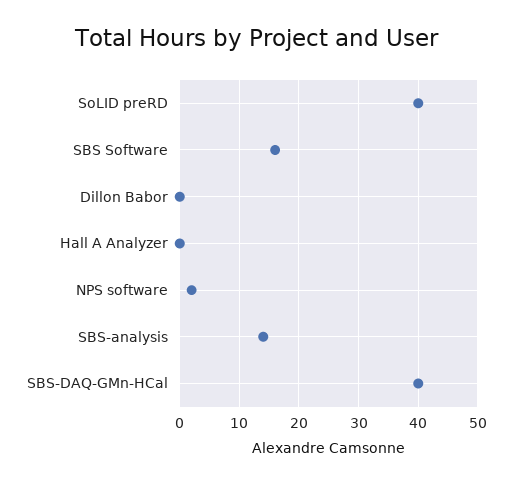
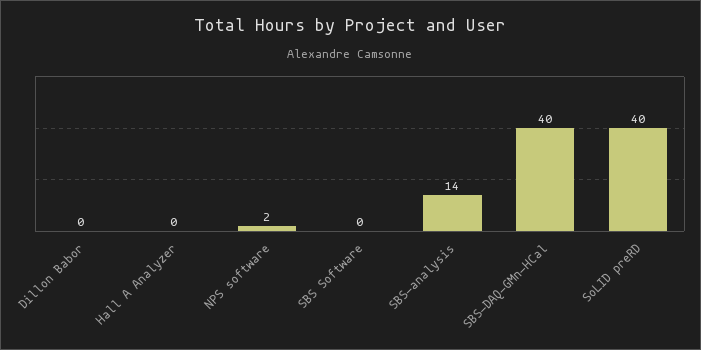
  {
    "SoLID preRD": 40,
-   "SBS Software": 15,
+   "SBS Software": 0,
    "Dillon Babor": 0,
    "Hall A Analyzer": 0,
    "NPS software": 2,
    "SBS-analysis": 14,
    "SBS-DAQ-GMn-HCal": 40
  }

